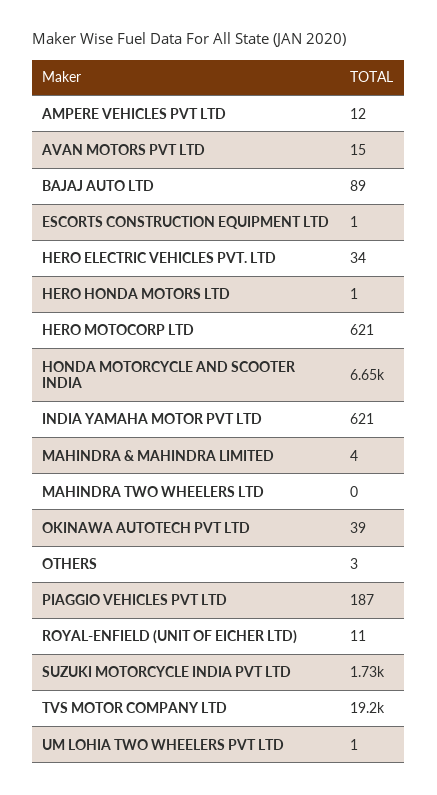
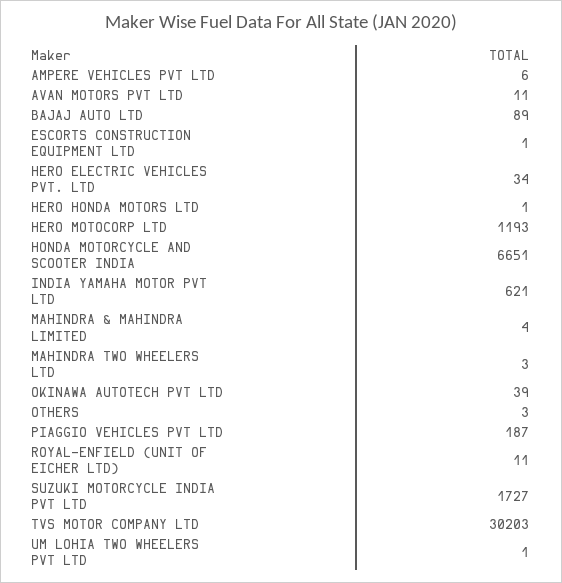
  {
-   "AMPERE VEHICLES PVT LTD": 12,
+   "AMPERE VEHICLES PVT LTD": 6,
-   "AVAN MOTORS PVT LTD": 15,
+   "AVAN MOTORS PVT LTD": 11,
    "BAJAJ AUTO LTD": 89,
    "ESCORTS CONSTRUCTION EQUIPMENT LTD": 1,
    "HERO ELECTRIC VEHICLES PVT. LTD": 34,
    "HERO HONDA MOTORS LTD": 1,
-   "HERO MOTOCORP LTD": 621,
+   "HERO MOTOCORP LTD": 1193,
    "HONDA MOTORCYCLE AND SCOOTER INDIA": 6651,
    "INDIA YAMAHA MOTOR PVT LTD": 621,
    "MAHINDRA & MAHINDRA LIMITED": 4,
-   "MAHINDRA TWO WHEELERS LTD": 0,
+   "MAHINDRA TWO WHEELERS LTD": 3,
    "OKINAWA AUTOTECH PVT LTD": 39,
    "OTHERS": 3,
    "PIAGGIO VEHICLES PVT LTD": 187,
    "ROYAL-ENFIELD (UNIT OF EICHER LTD)": 11,
    "SUZUKI MOTORCYCLE INDIA PVT LTD": 1727,
-   "TVS MOTOR COMPANY LTD": 19200,
+   "TVS MOTOR COMPANY LTD": 30203,
    "UM LOHIA TWO WHEELERS PVT LTD": 1
  }

